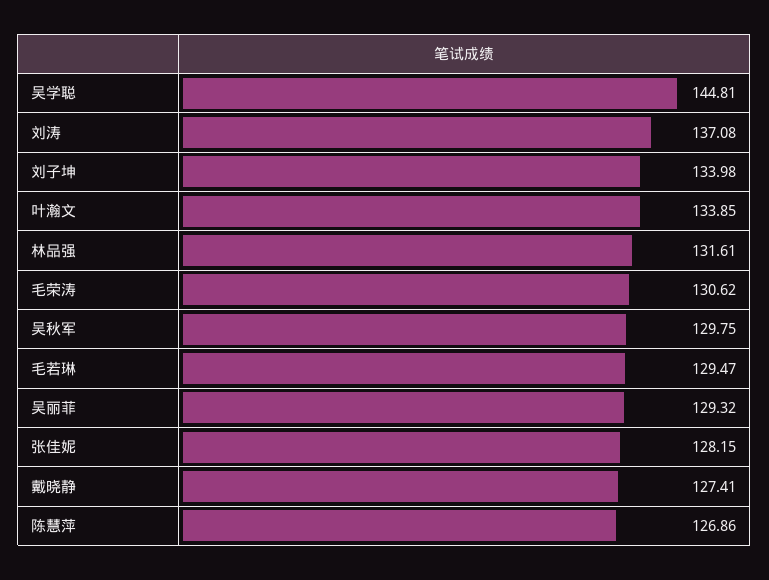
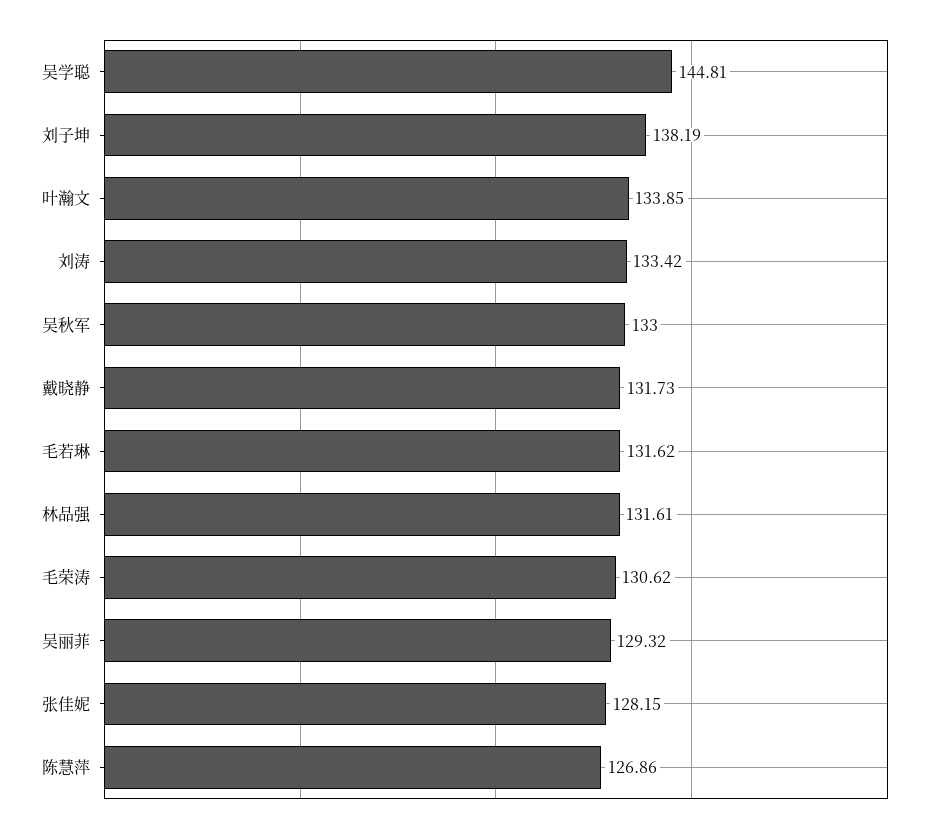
  {
    "吴学聪": 144.81,
-   "刘涛": 137.08,
+   "刘涛": 133.42,
-   "刘子坤": 133.98,
+   "刘子坤": 138.19,
    "叶瀚文": 133.85,
    "林品强": 131.61,
    "毛荣涛": 130.62,
-   "吴秋军": 129.75,
+   "吴秋军": 133,
-   "毛若琳": 129.47,
+   "毛若琳": 131.62,
    "吴丽菲": 129.32,
    "张佳妮": 128.15,
-   "戴晓静": 127.41,
+   "戴晓静": 131.73,
    "陈慧萍": 126.86
  }

